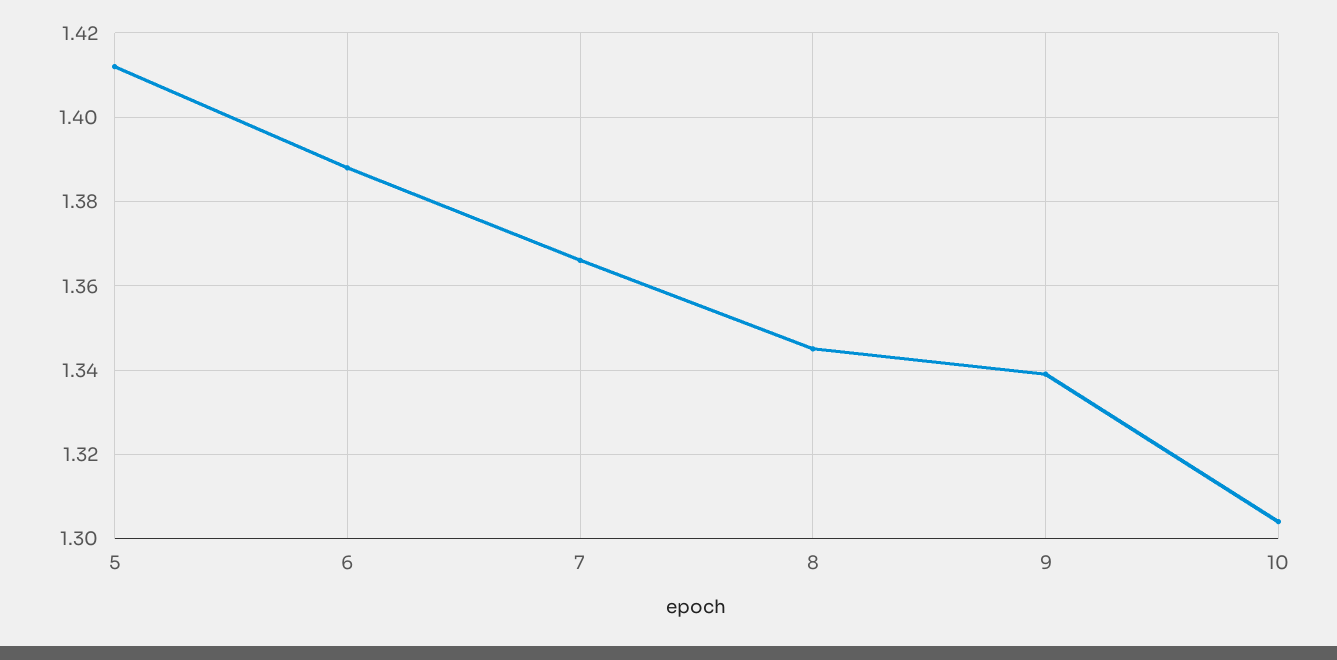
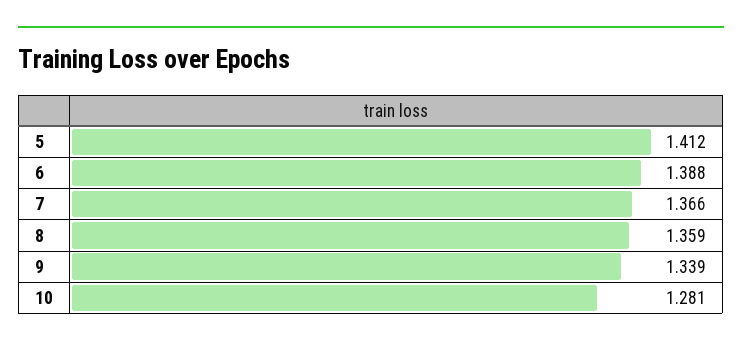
  {
    "5": 1.412,
    "6": 1.388,
    "7": 1.366,
-   "8": 1.345,
+   "8": 1.359,
    "9": 1.339,
-   "10": 1.305
+   "10": 1.281
  }

